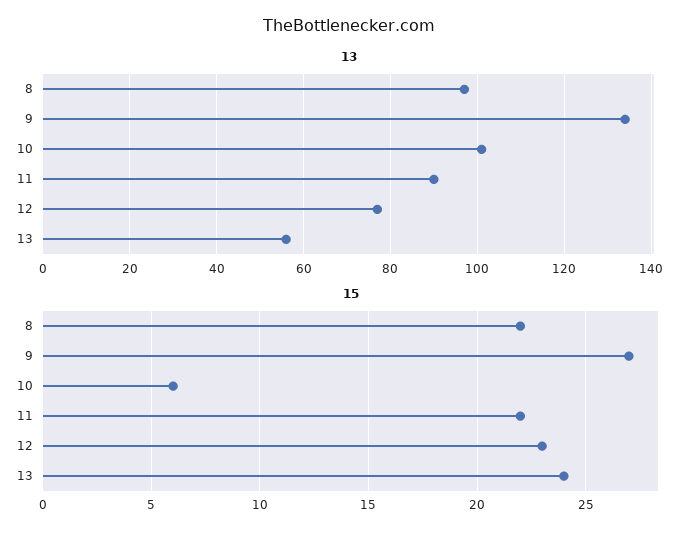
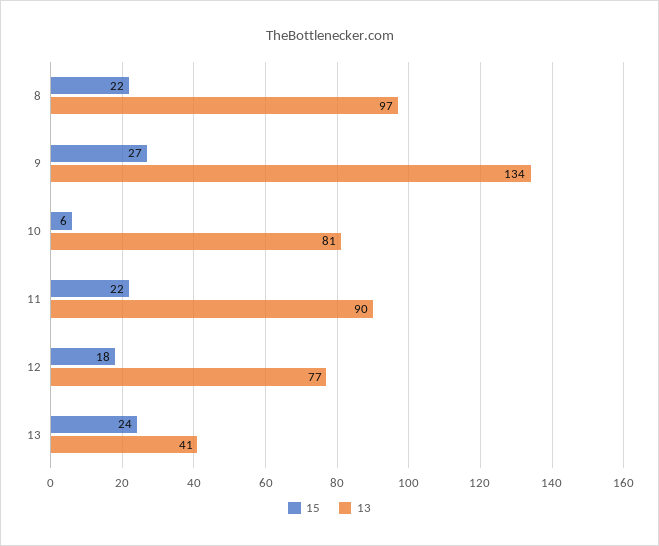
  {
    "13": {
      "8": 97,
      "9": 134,
-     "10": 100,
+     "10": 81,
      "11": 90,
      "12": 77,
-     "13": 55
+     "13": 41
    },
    "15": {
      "8": 22,
      "9": 27,
      "10": 6,
      "11": 22,
-     "12": 23,
+     "12": 18,
      "13": 24
    }
  }

